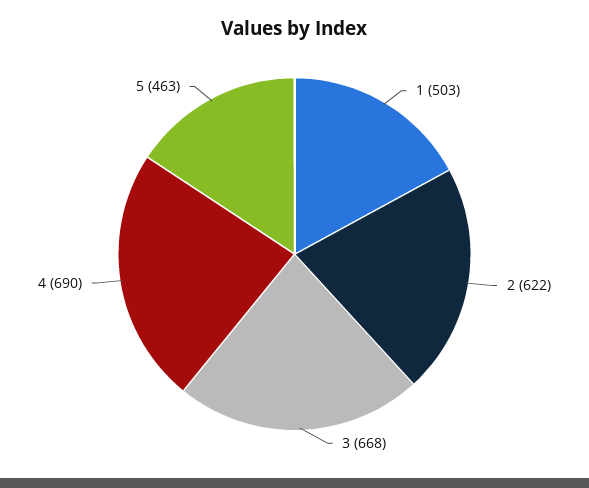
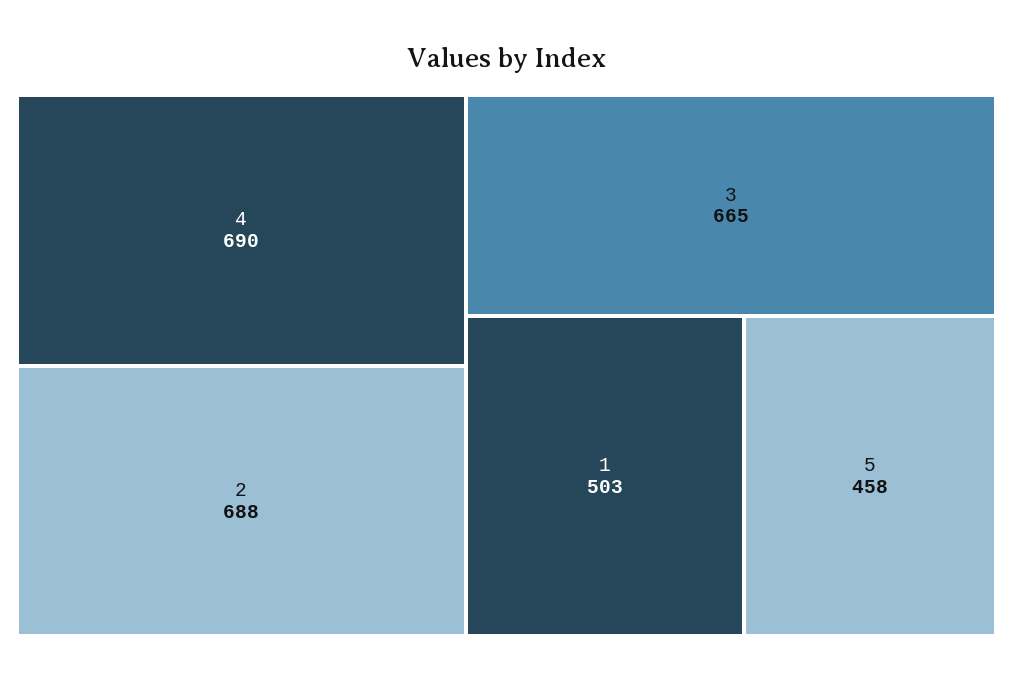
  {
    "1": 503,
-   "2": 622,
+   "2": 688,
-   "3": 668,
+   "3": 665,
    "4": 690,
-   "5": 463
+   "5": 458
  }

